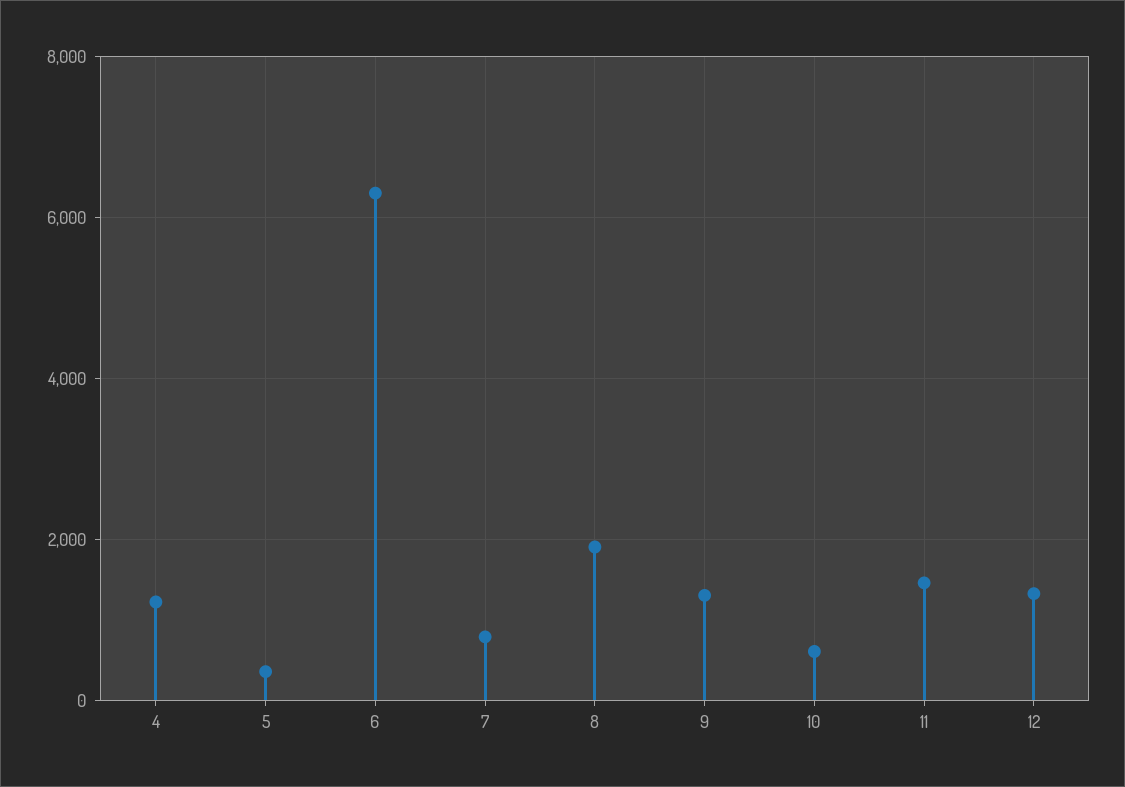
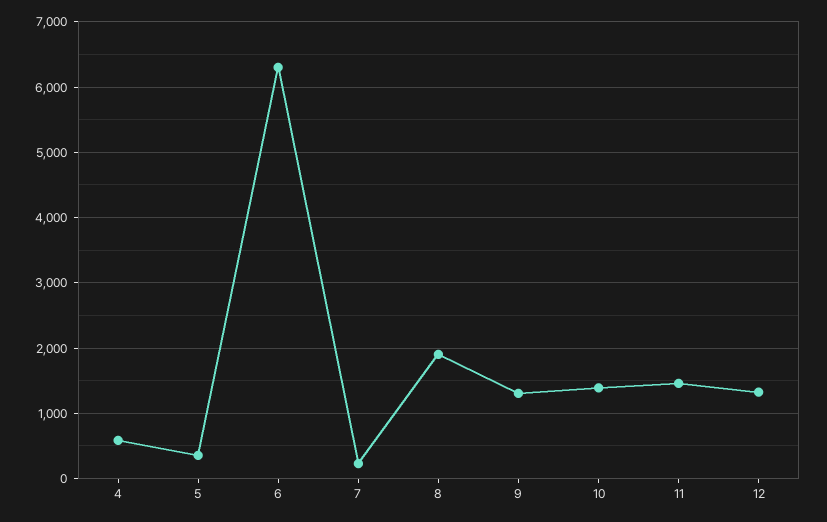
  {
-   "4": 1200,
+   "4": 600,
    "5": 400,
    "6": 6300,
-   "7": 800,
+   "7": 200,
    "8": 1900,
    "9": 1300,
-   "10": 600,
+   "10": 1400,
    "11": 1500,
    "12": 1300
  }

